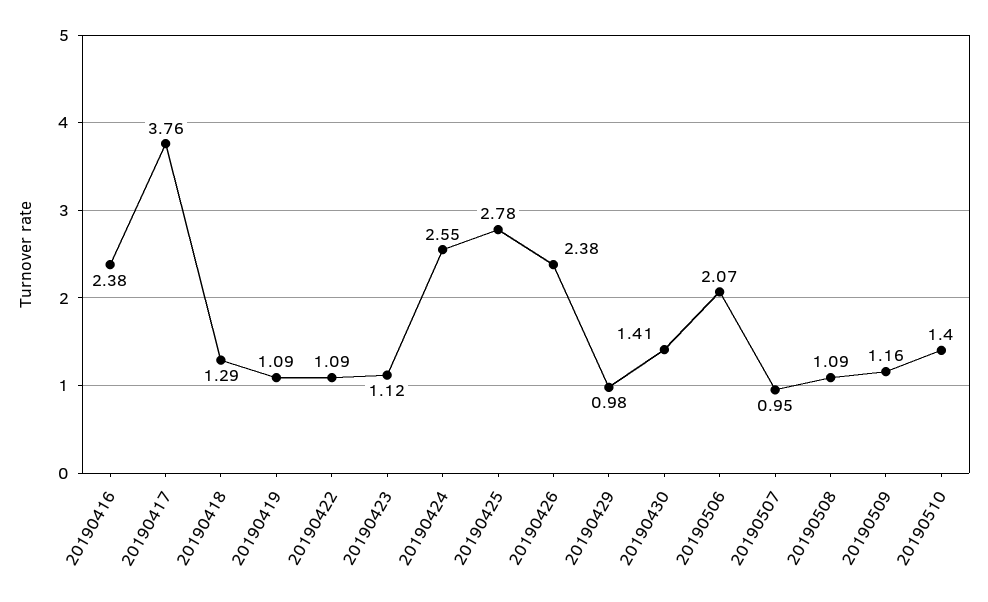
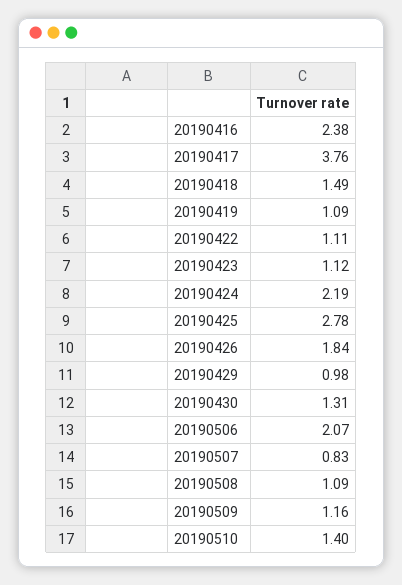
  {
    "20190416": 2.38,
    "20190417": 3.76,
-   "20190418": 1.29,
+   "20190418": 1.49,
    "20190419": 1.09,
-   "20190422": 1.09,
+   "20190422": 1.11,
    "20190423": 1.12,
-   "20190424": 2.55,
+   "20190424": 2.19,
    "20190425": 2.78,
-   "20190426": 2.38,
+   "20190426": 1.84,
    "20190429": 0.98,
-   "20190430": 1.41,
+   "20190430": 1.31,
    "20190506": 2.07,
-   "20190507": 0.95,
+   "20190507": 0.83,
    "20190508": 1.09,
    "20190509": 1.16,
    "20190510": 1.4
  }

